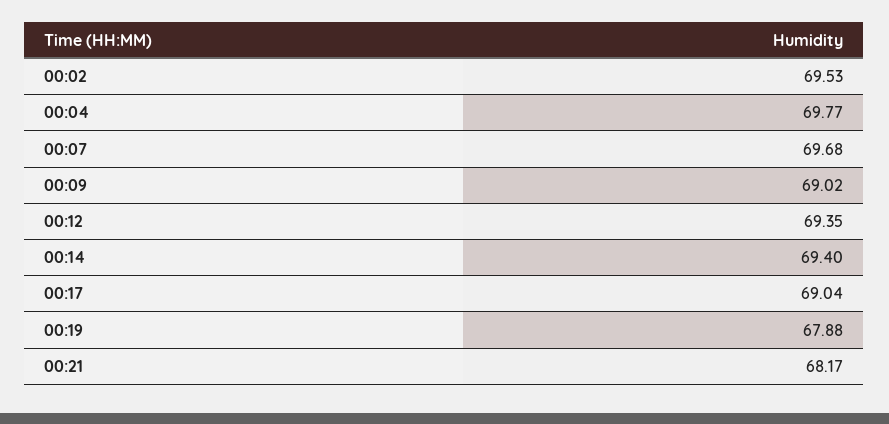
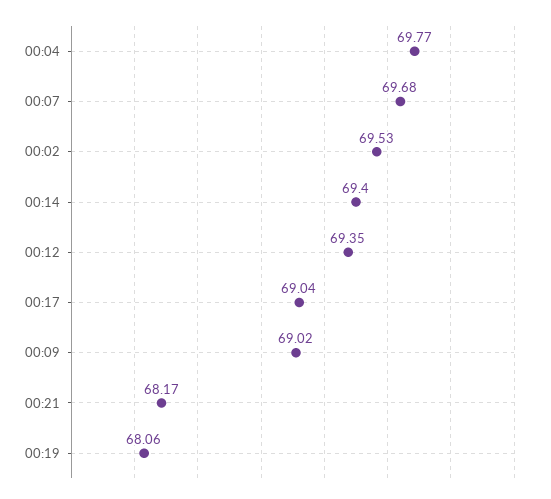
  {
    "00:02": 69.53,
    "00:04": 69.77,
    "00:07": 69.68,
    "00:09": 69.02,
    "00:12": 69.35,
    "00:14": 69.4,
    "00:17": 69.04,
-   "00:19": 67.88,
+   "00:19": 68.06,
    "00:21": 68.17
  }

